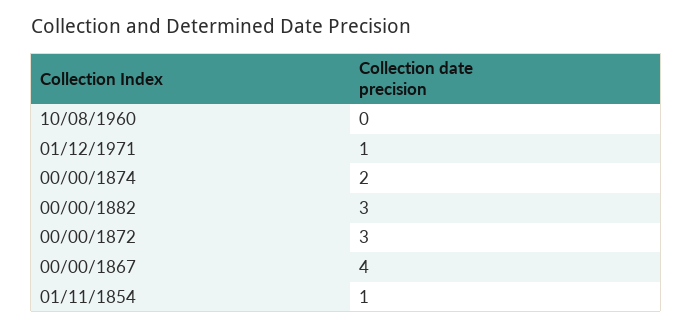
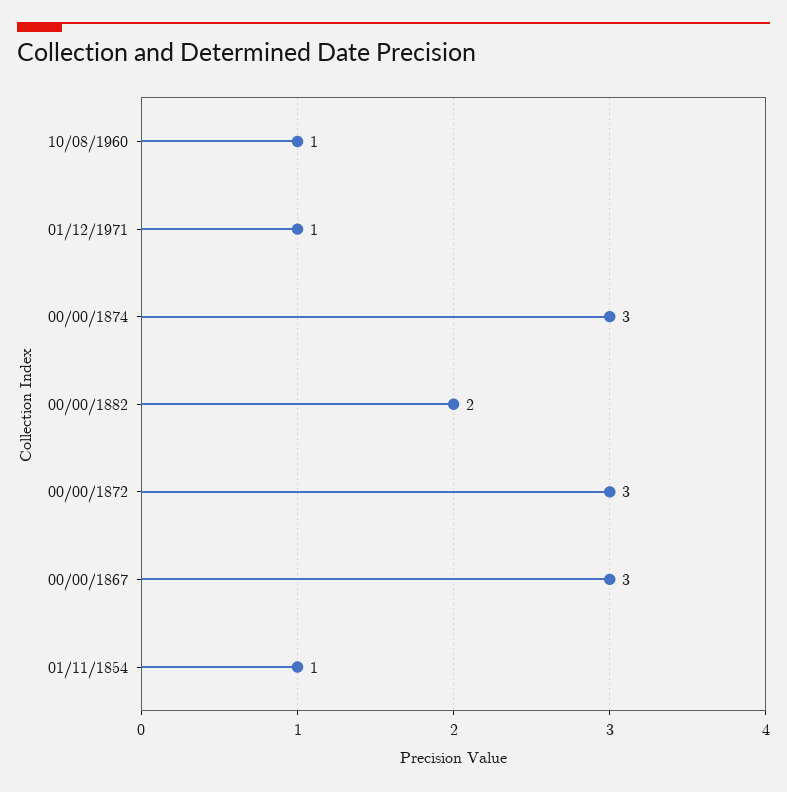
  {
-   "10/08/1960": 0,
+   "10/08/1960": 1,
    "01/12/1971": 1,
-   "00/00/1874": 2,
+   "00/00/1874": 3,
-   "00/00/1882": 3,
+   "00/00/1882": 2,
    "00/00/1872": 3,
-   "00/00/1867": 4,
+   "00/00/1867": 3,
    "01/11/1854": 1
  }

